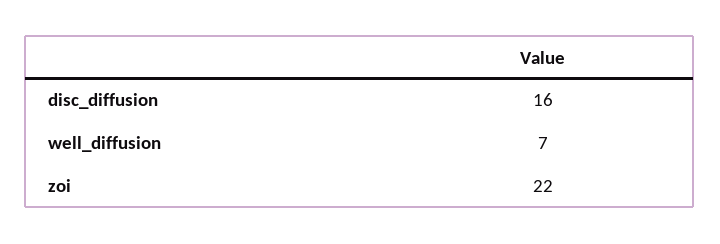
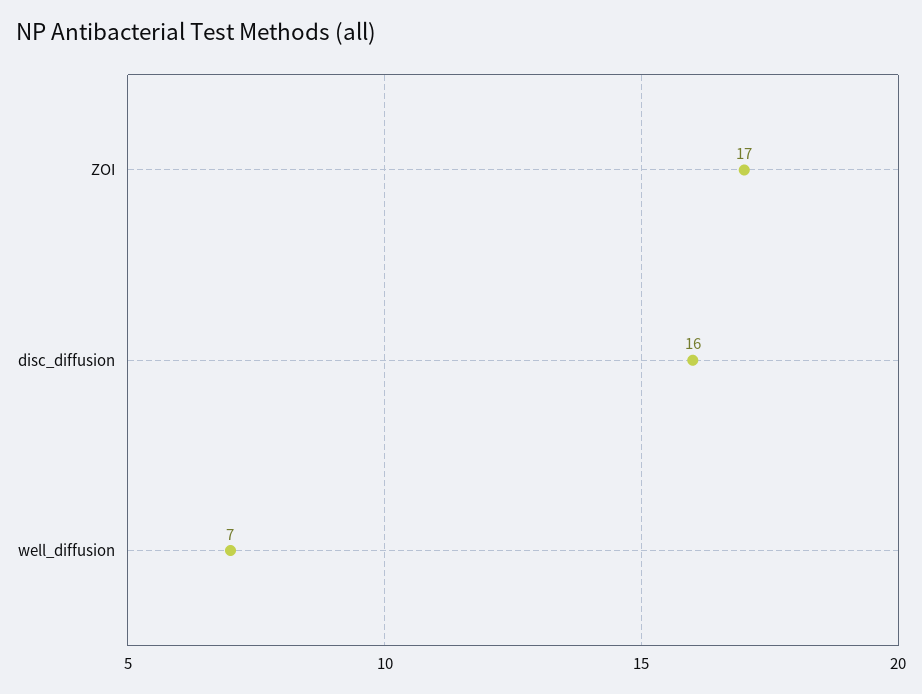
  {
    "disc_diffusion": 16,
    "well_diffusion": 7,
-   "zoi": 22
+   "zoi": 17
  }

